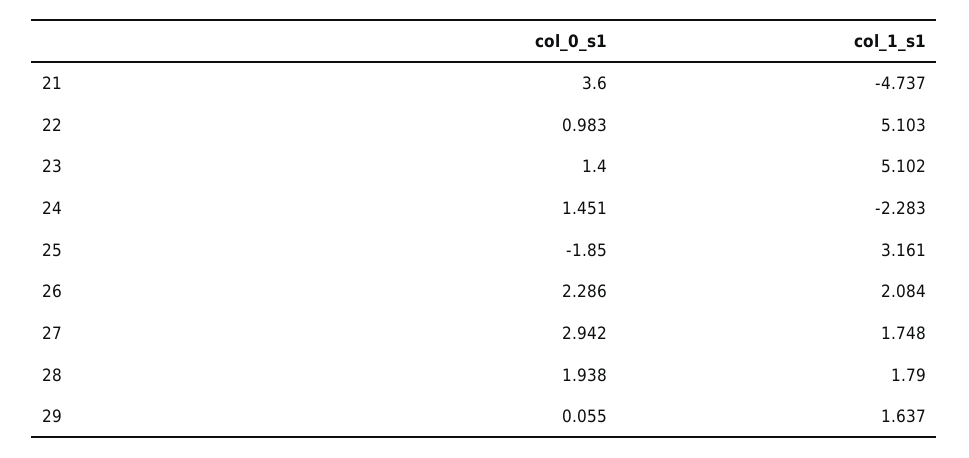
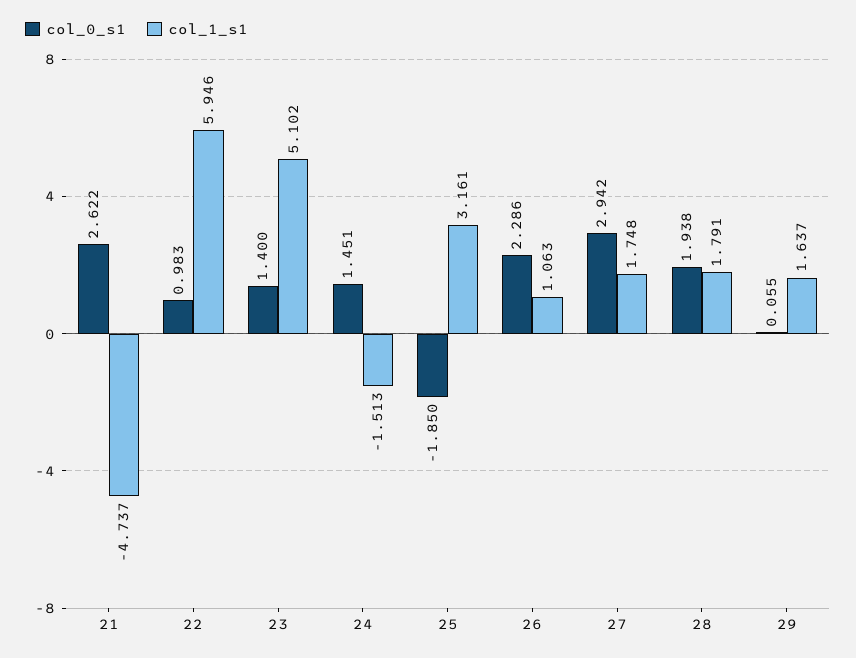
  {
    "col_0_s1": {
-     "21": 3.6,
+     "21": 2.622,
      "22": 0.983,
      "23": 1.4,
      "24": 1.451,
      "25": -1.85,
      "26": 2.286,
      "27": 2.942,
      "28": 1.938,
      "29": 0.055
    },
    "col_1_s1": {
      "21": -4.737,
-     "22": 5.103,
+     "22": 5.946,
      "23": 5.102,
-     "24": -2.283,
+     "24": -1.513,
      "25": 3.161,
-     "26": 2.084,
+     "26": 1.063,
      "27": 1.748,
-     "28": 1.79,
+     "28": 1.791,
      "29": 1.637
    }
  }

